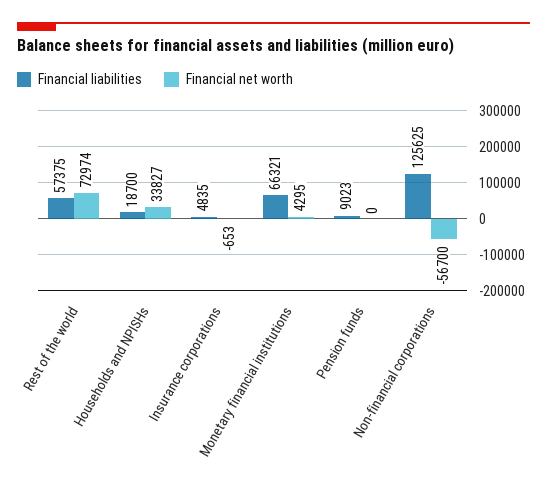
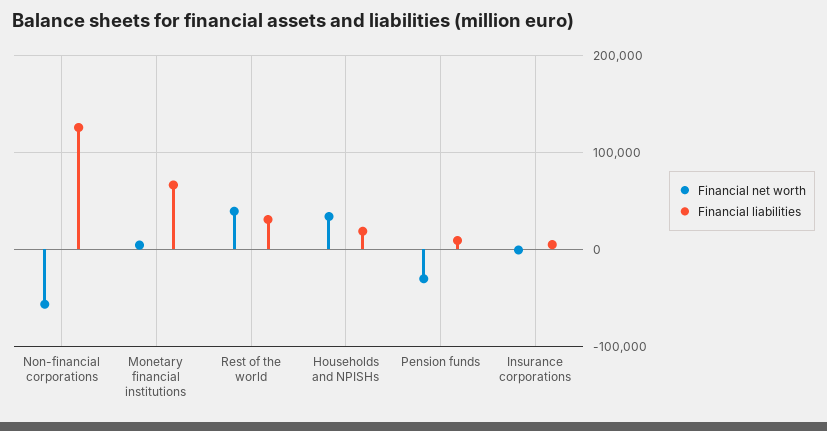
  {
    "Financial liabilities": {
-     "Rest of the world": 57375,
+     "Rest of the world": 30000,
      "Households and NPISHs": 18700,
      "Insurance corporations": 4835,
      "Monetary financial institutions": 66321,
      "Pension funds": 9023,
      "Non-financial corporations": 125625
    },
    "Financial net worth": {
-     "Rest of the world": 72974,
+     "Rest of the world": 40000,
      "Households and NPISHs": 33827,
      "Insurance corporations": -653,
      "Monetary financial institutions": 4295,
-     "Pension funds": 0,
+     "Pension funds": -30000,
      "Non-financial corporations": -56700
    }
  }

